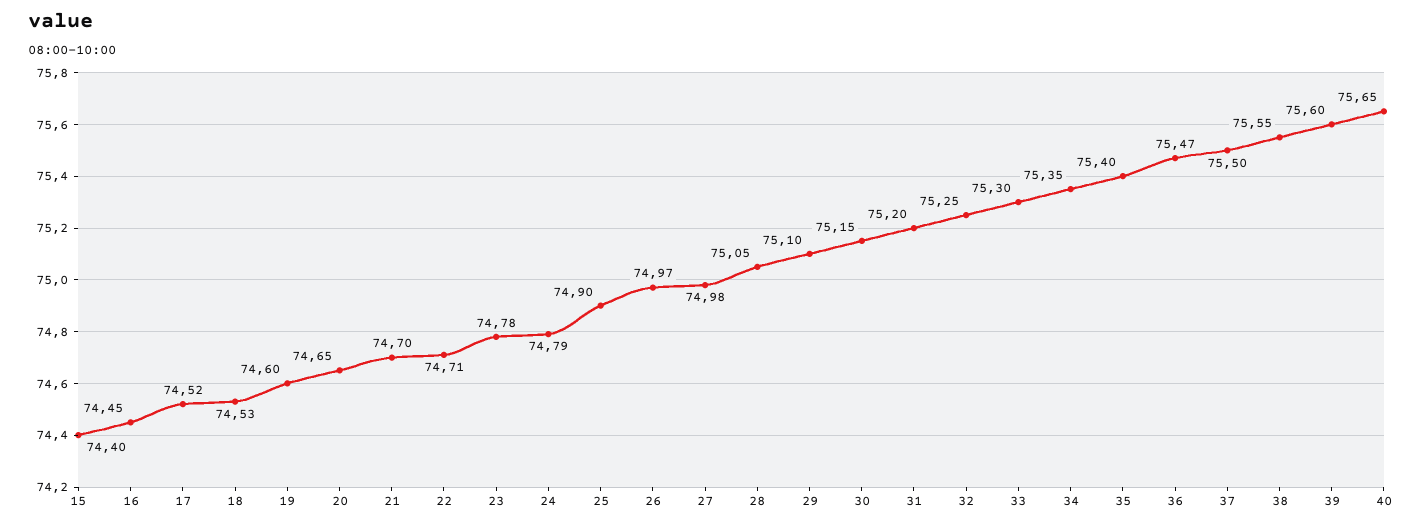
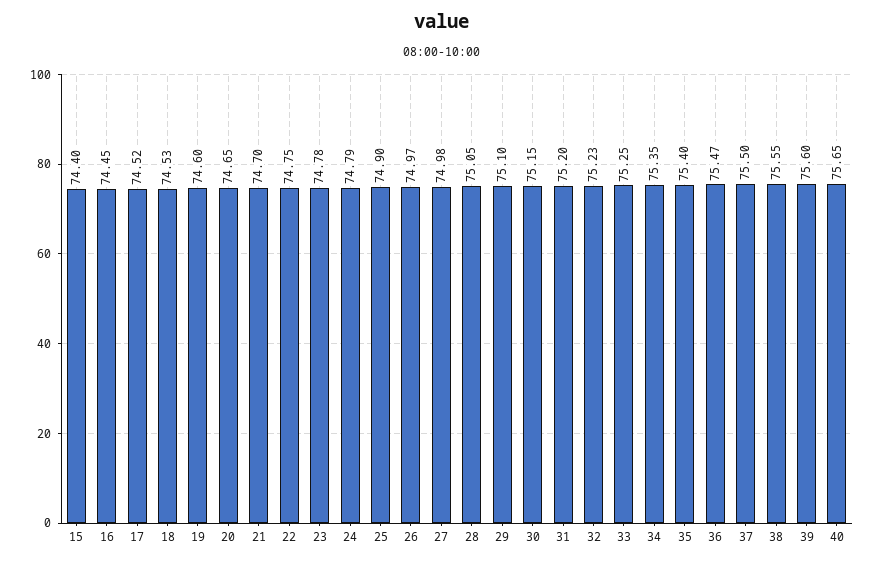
  {
    "15": 74.4,
    "16": 74.45,
    "17": 74.52,
    "18": 74.53,
    "19": 74.6,
    "20": 74.65,
    "21": 74.7,
-   "22": 74.71,
+   "22": 74.75,
    "23": 74.78,
    "24": 74.79,
    "25": 74.9,
    "26": 74.97,
    "27": 74.98,
    "28": 75.05,
    "29": 75.1,
    "30": 75.15,
    "31": 75.2,
-   "32": 75.25,
+   "32": 75.23,
-   "33": 75.3,
+   "33": 75.25,
    "34": 75.35,
    "35": 75.4,
    "36": 75.47,
    "37": 75.5,
    "38": 75.55,
    "39": 75.6,
    "40": 75.65
  }

